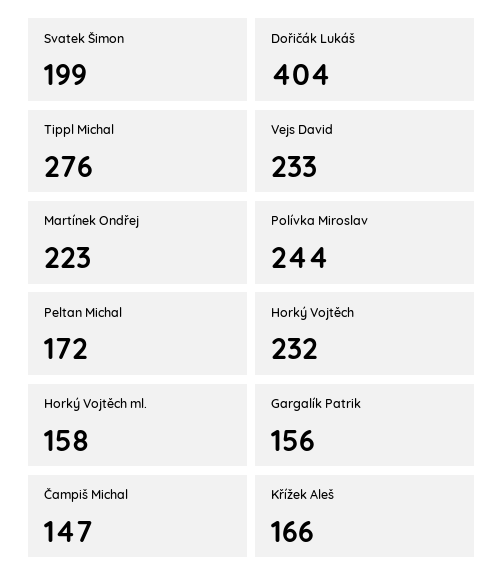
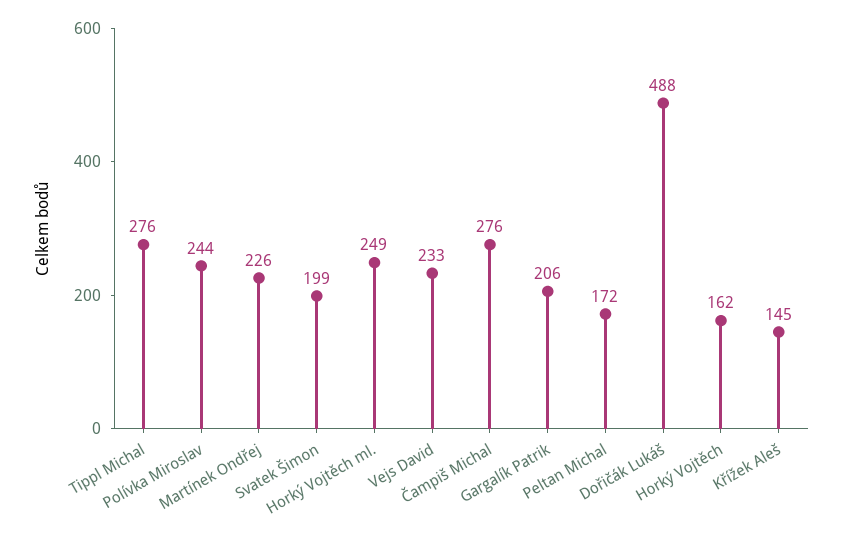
  {
    "Svatek Šimon": 199,
-   "Dořičák Lukáš": 404,
+   "Dořičák Lukáš": 488,
    "Tippl Michal": 276,
    "Vejs David": 233,
-   "Martínek Ondřej": 223,
+   "Martínek Ondřej": 226,
    "Polívka Miroslav": 244,
    "Peltan Michal": 172,
-   "Horký Vojtěch": 232,
+   "Horký Vojtěch": 162,
-   "Horký Vojtěch ml.": 158,
+   "Horký Vojtěch ml.": 249,
-   "Gargalík Patrik": 156,
+   "Gargalík Patrik": 206,
-   "Čampiš Michal": 147,
+   "Čampiš Michal": 276,
-   "Křížek Aleš": 166
+   "Křížek Aleš": 145
  }

